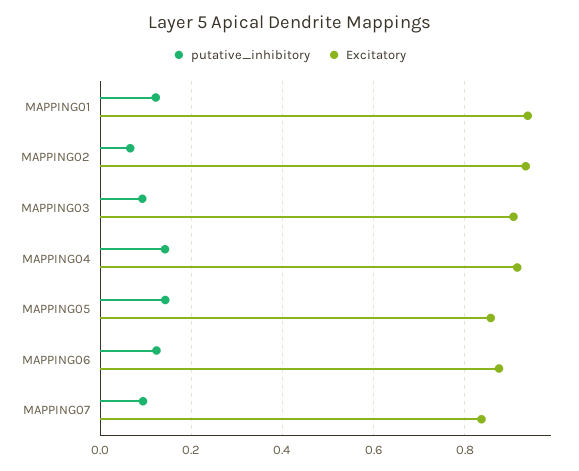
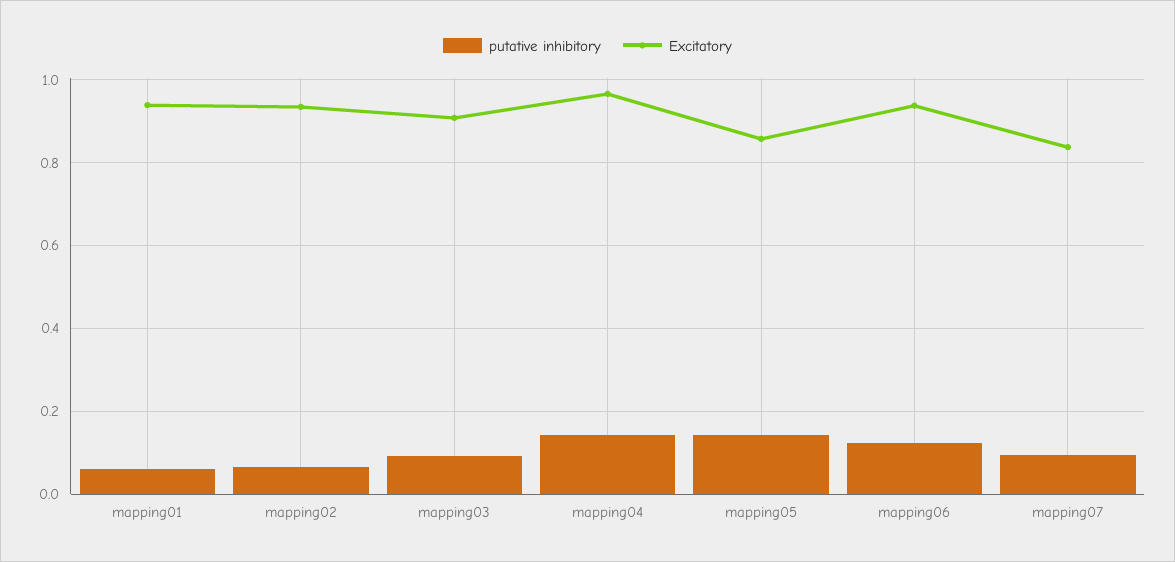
  {
    "putative_inhibitory": {
-     "MAPPING01": 0.12,
+     "MAPPING01": 0.06,
      "MAPPING02": 0.06,
      "MAPPING03": 0.1,
      "MAPPING04": 0.14,
      "MAPPING05": 0.14,
      "MAPPING06": 0.12,
      "MAPPING07": 0.1
    },
    "Excitatory": {
      "MAPPING01": 0.94,
      "MAPPING02": 0.94,
      "MAPPING03": 0.9,
-     "MAPPING04": 0.92,
+     "MAPPING04": 0.96,
      "MAPPING05": 0.86,
-     "MAPPING06": 0.88,
+     "MAPPING06": 0.94,
      "MAPPING07": 0.84
    }
  }

